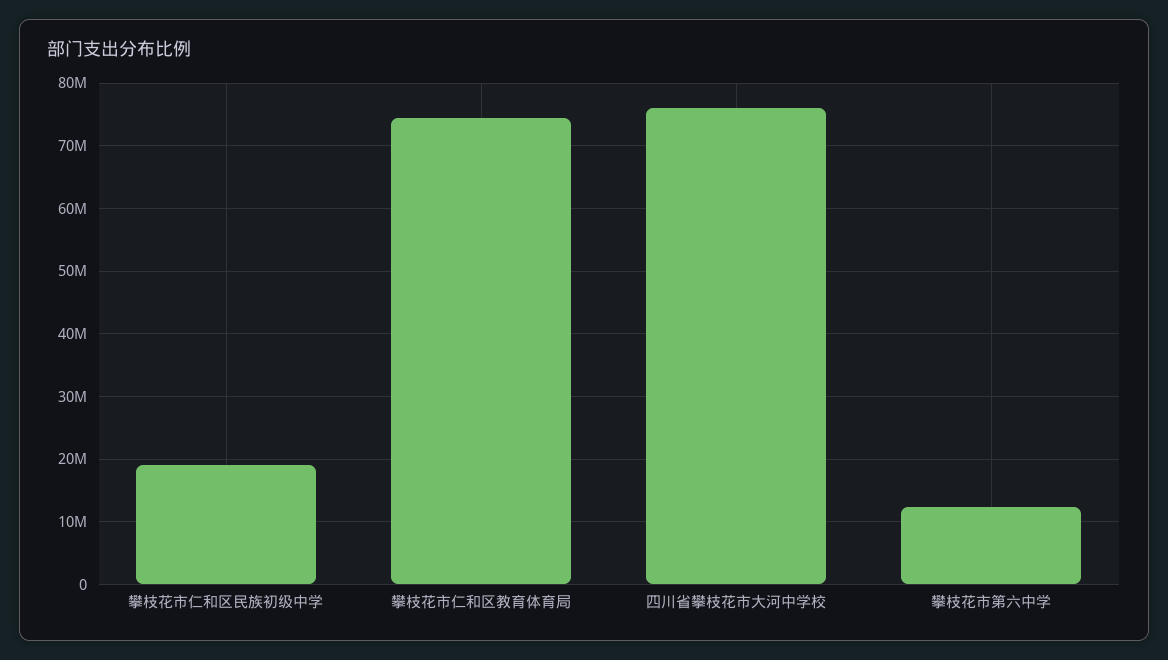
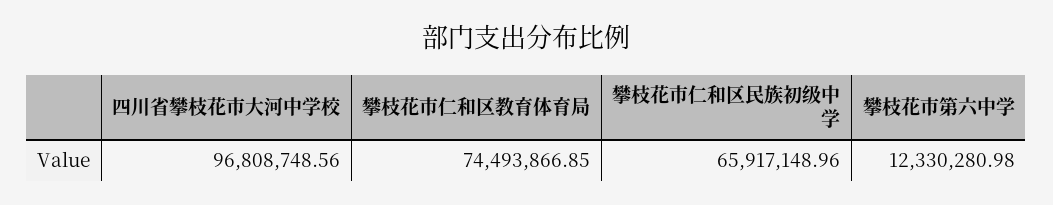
  {
-   "攀枝花市仁和区民族初级中学": 19000000,
+   "攀枝花市仁和区民族初级中学": 65917148.96,
    "攀枝花市仁和区教育体育局": 74493866.85,
-   "四川省攀枝花市大河中学校": 76000000,
+   "四川省攀枝花市大河中学校": 96808748.56,
    "攀枝花市第六中学": 12330280.98
  }

